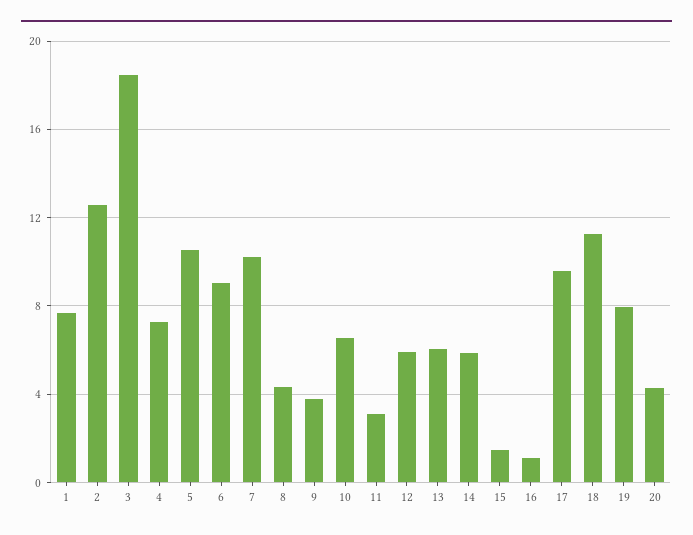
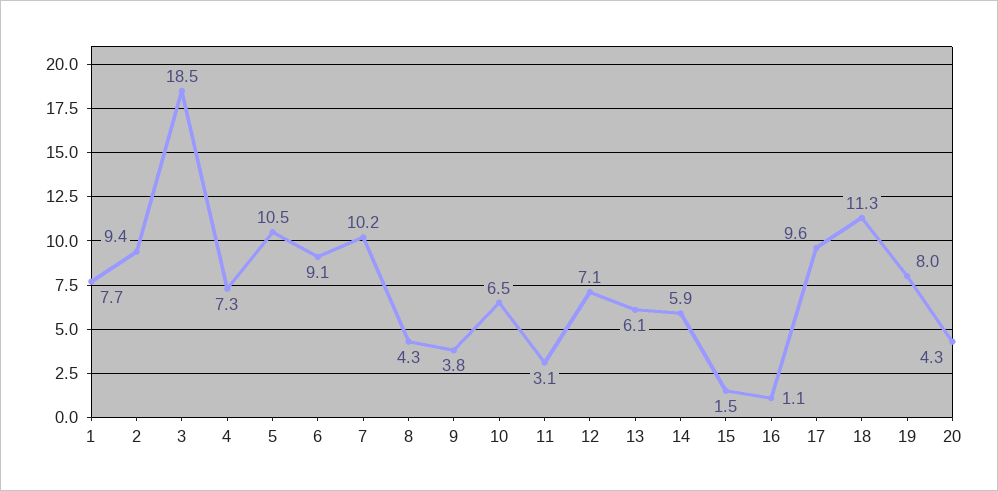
  {
    "1": 7.7,
-   "2": 12.5,
+   "2": 9.4,
    "3": 18.5,
    "4": 7.3,
    "5": 10.5,
    "6": 9.1,
    "7": 10.2,
    "8": 4.3,
    "9": 3.8,
    "10": 6.5,
    "11": 3.1,
-   "12": 6,
+   "12": 7.1,
    "13": 6.1,
    "14": 5.9,
    "15": 1.5,
    "16": 1.1,
    "17": 9.6,
    "18": 11.3,
    "19": 8,
    "20": 4.3
  }

